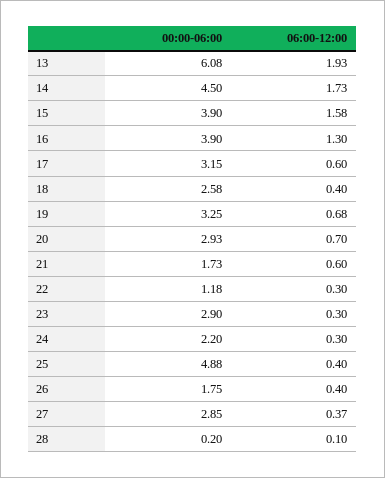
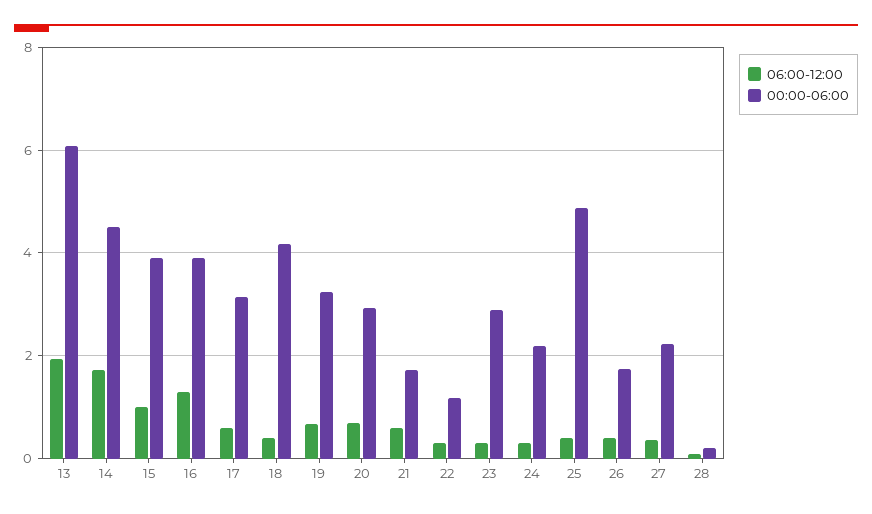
  {
    "00:00-06:00": {
      "13": 6.08,
      "14": 4.5,
      "15": 3.9,
      "16": 3.9,
      "17": 3.15,
-     "18": 2.58,
+     "18": 4.2,
      "19": 3.25,
      "20": 2.93,
      "21": 1.73,
      "22": 1.18,
      "23": 2.9,
      "24": 2.2,
      "25": 4.88,
      "26": 1.75,
-     "27": 2.85,
+     "27": 2.2,
      "28": 0.2
    },
    "06:00-12:00": {
      "13": 1.93,
      "14": 1.73,
-     "15": 1.58,
+     "15": 1,
      "16": 1.3,
      "17": 0.6,
      "18": 0.4,
      "19": 0.68,
      "20": 0.7,
      "21": 0.6,
      "22": 0.3,
      "23": 0.3,
      "24": 0.3,
      "25": 0.4,
      "26": 0.4,
      "27": 0.37,
      "28": 0.1
    }
  }

